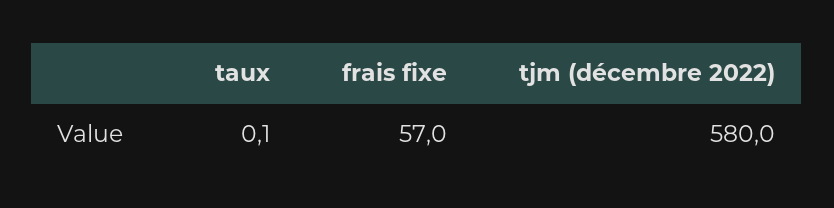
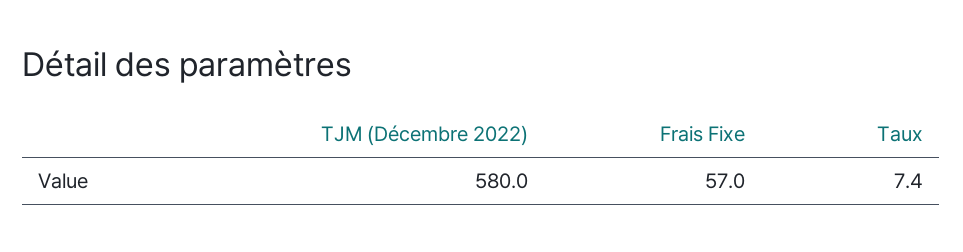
  {
-   "taux": 0.1,
+   "taux": 7.4,
    "frais fixe": 57,
    "tjm (décembre 2022)": 580
  }

